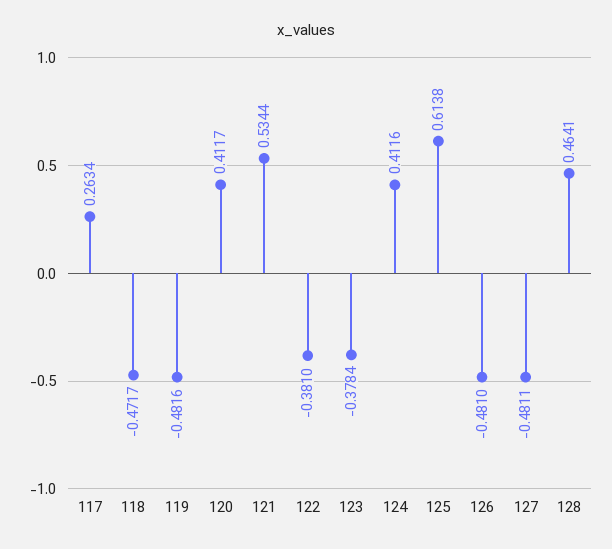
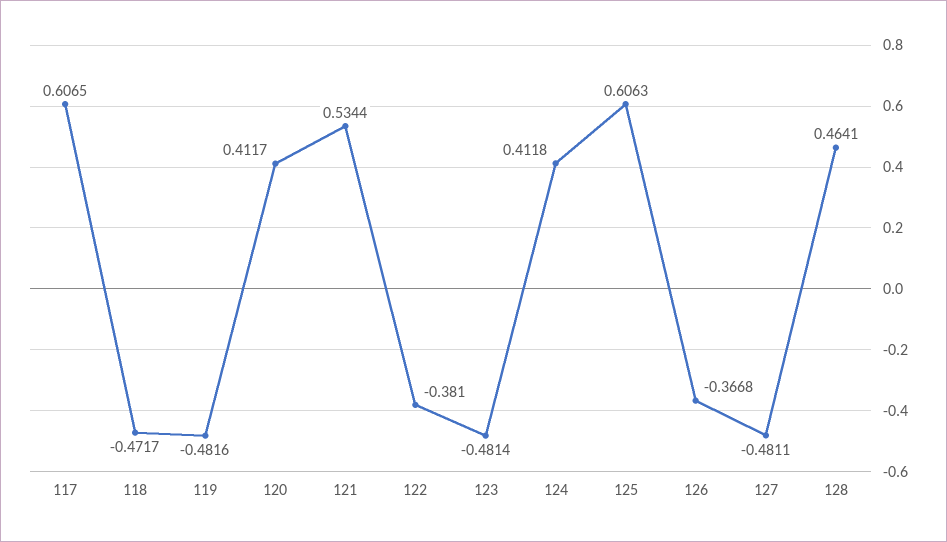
  {
-   "117": 0.2634,
+   "117": 0.6065,
    "118": -0.4717,
    "119": -0.4816,
    "120": 0.4117,
    "121": 0.5344,
    "122": -0.381,
-   "123": -0.3784,
+   "123": -0.4814,
-   "124": 0.4116,
+   "124": 0.4118,
-   "125": 0.6138,
+   "125": 0.6063,
-   "126": -0.481,
+   "126": -0.3668,
    "127": -0.4811,
    "128": 0.4641
  }

